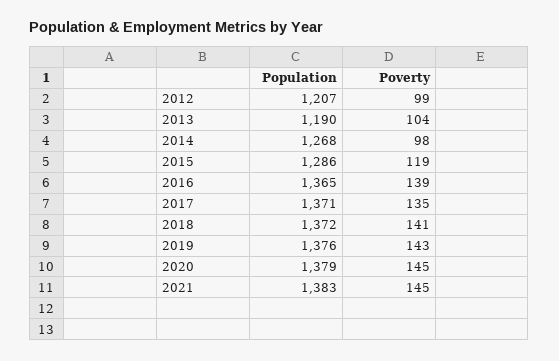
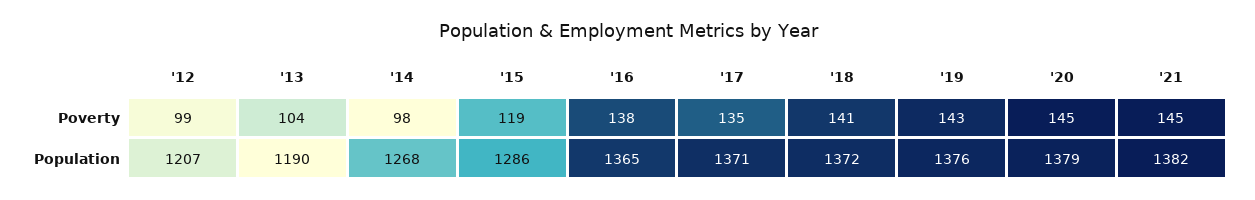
  {
    "Population": {
      "2012": 1207,
      "2013": 1190,
      "2014": 1268,
      "2015": 1286,
      "2016": 1365,
      "2017": 1371,
      "2018": 1372,
      "2019": 1376,
      "2020": 1379,
-     "2021": 1383
+     "2021": 1382
    },
    "Poverty": {
      "2012": 99,
      "2013": 104,
      "2014": 98,
      "2015": 119,
-     "2016": 139,
+     "2016": 138,
      "2017": 135,
      "2018": 141,
      "2019": 143,
      "2020": 145,
      "2021": 145
    }
  }

